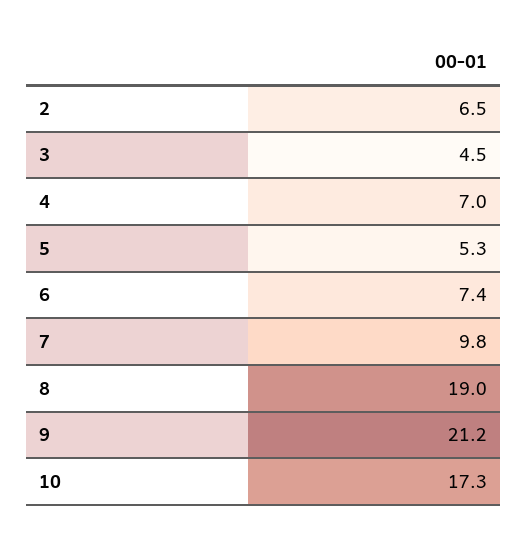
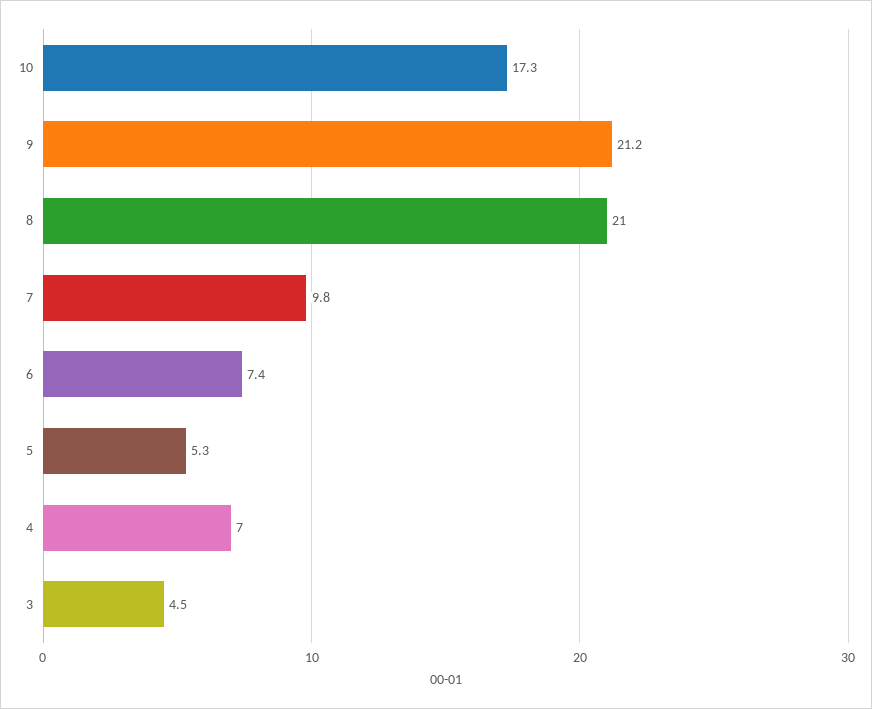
  {
-   "2": 6.5,
    "3": 4.5,
    "4": 7,
    "5": 5.3,
    "6": 7.4,
    "7": 9.8,
-   "8": 19,
+   "8": 21,
    "9": 21.2,
    "10": 17.3
  }

